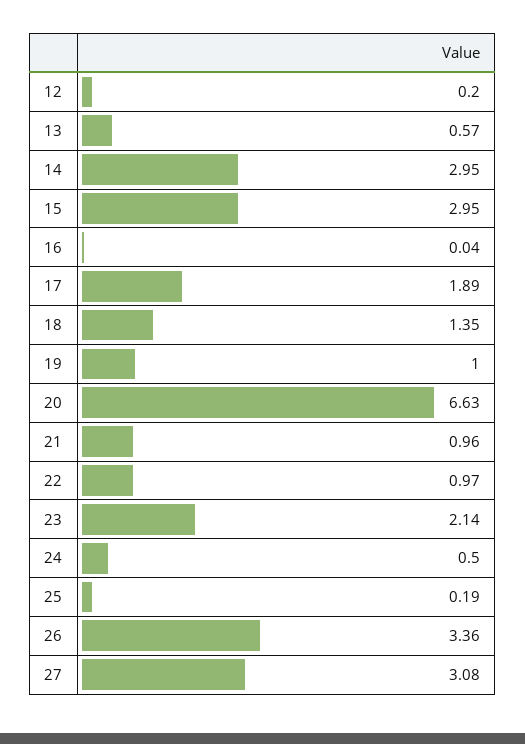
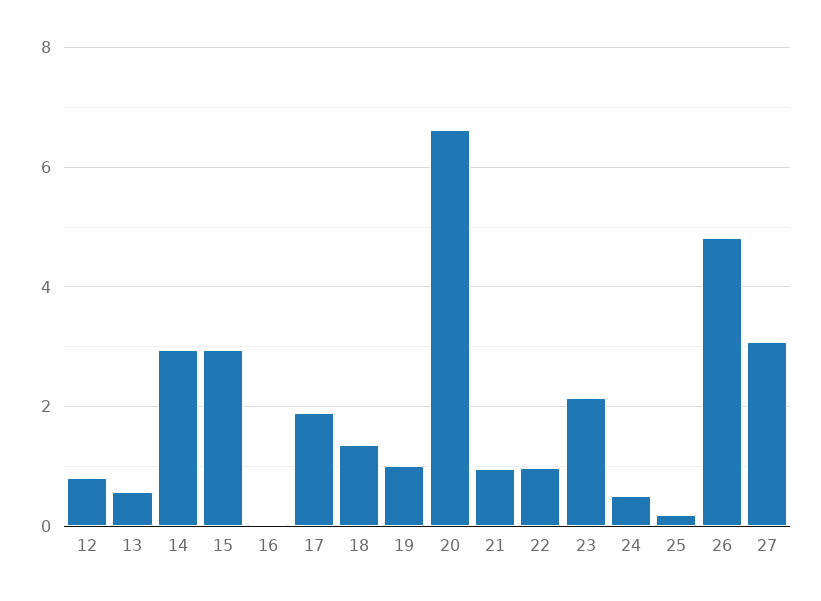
  {
-   "12": 0.2,
+   "12": 0.8,
    "13": 0.57,
    "14": 2.95,
    "15": 2.95,
    "16": 0.04,
    "17": 1.89,
    "18": 1.35,
    "19": 1,
    "20": 6.63,
    "21": 0.96,
    "22": 0.97,
    "23": 2.14,
    "24": 0.5,
    "25": 0.19,
-   "26": 3.36,
+   "26": 4.8,
    "27": 3.08
  }

